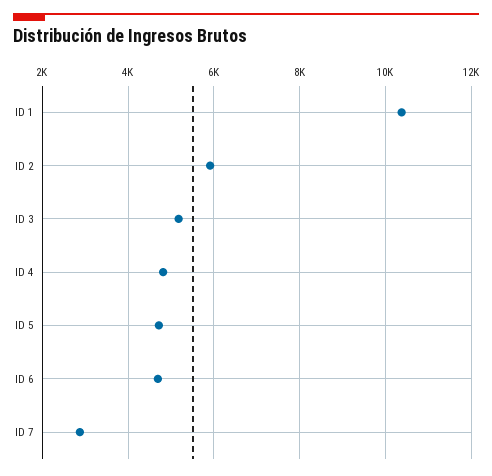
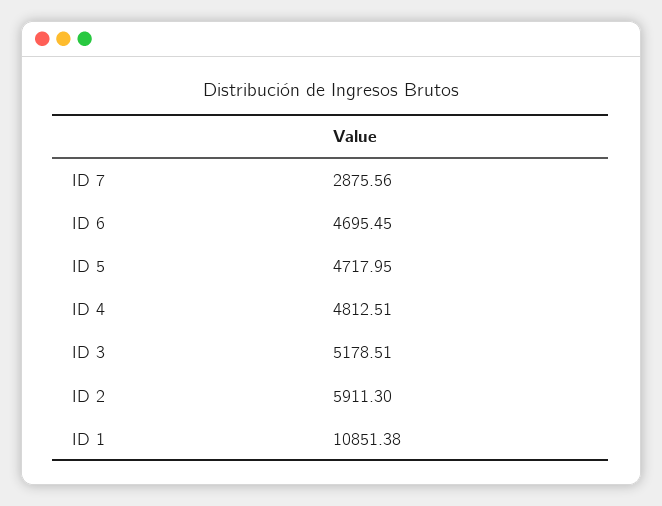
  {
-   "ID 1": 10400,
+   "ID 1": 10851.38,
    "ID 2": 5911.3,
    "ID 3": 5178.51,
    "ID 4": 4812.51,
    "ID 5": 4717.95,
    "ID 6": 4695.45,
    "ID 7": 2875.56
  }

